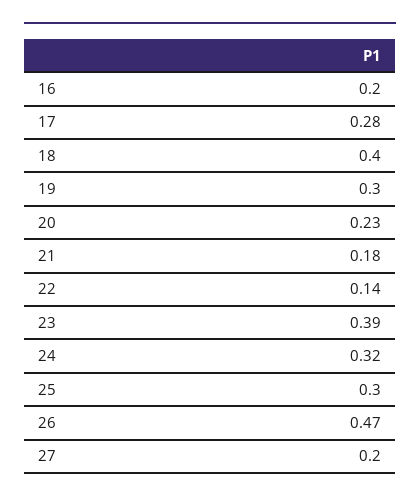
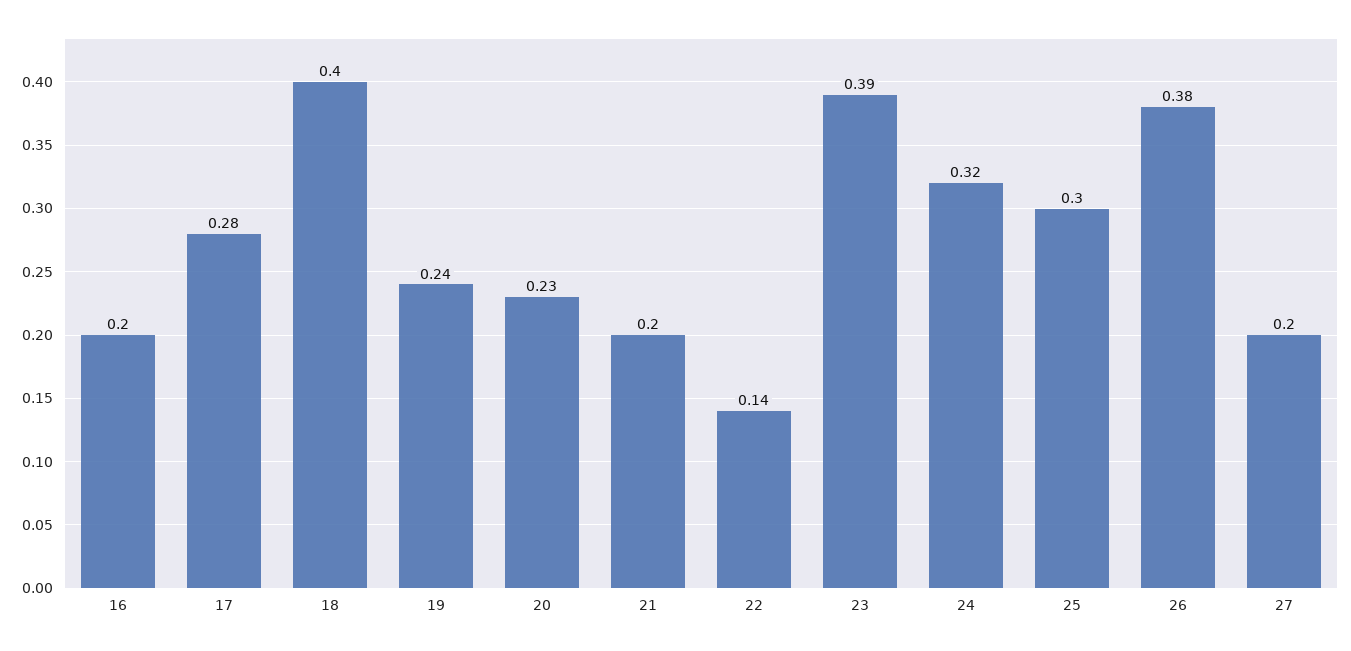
  {
    "16": 0.2,
    "17": 0.28,
    "18": 0.4,
-   "19": 0.3,
+   "19": 0.24,
    "20": 0.23,
-   "21": 0.18,
+   "21": 0.2,
    "22": 0.14,
    "23": 0.39,
    "24": 0.32,
    "25": 0.3,
-   "26": 0.47,
+   "26": 0.38,
    "27": 0.2
  }

